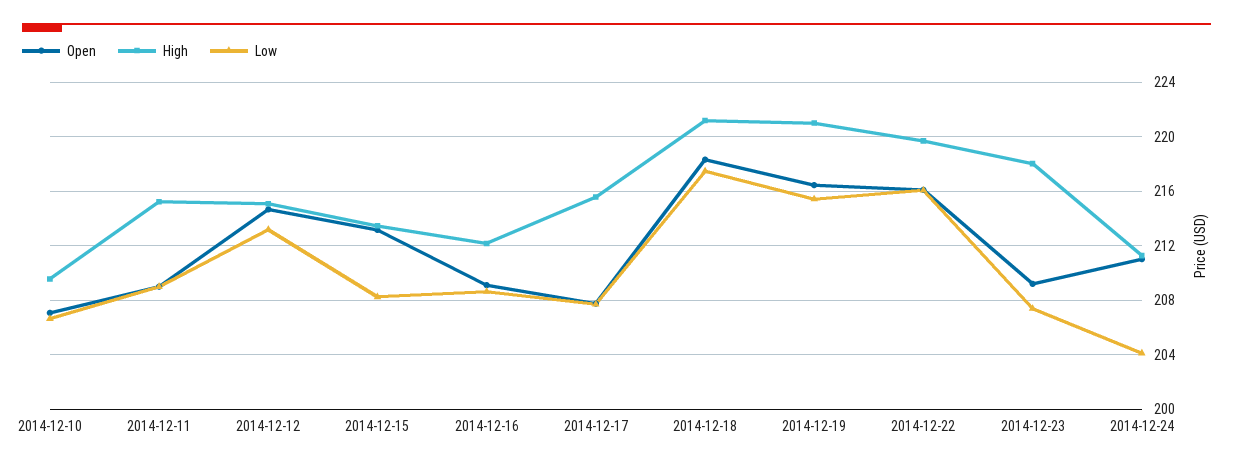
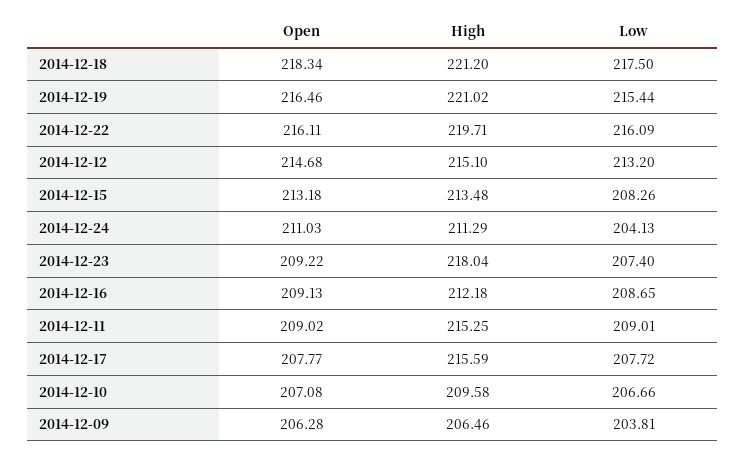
  {
    "Open": {
      "2014-12-10": 207.08,
      "2014-12-11": 209.02,
      "2014-12-12": 214.68,
      "2014-12-15": 213.18,
      "2014-12-16": 209.13,
      "2014-12-17": 207.77,
      "2014-12-18": 218.34,
      "2014-12-19": 216.46,
      "2014-12-22": 216.11,
      "2014-12-23": 209.22,
-     "2014-12-24": 211.03
+     "2014-12-24": 211.03,
+     "2014-12-09": 206.28
    },
    "High": {
      "2014-12-10": 209.58,
      "2014-12-11": 215.25,
      "2014-12-12": 215.1,
      "2014-12-15": 213.48,
      "2014-12-16": 212.18,
      "2014-12-17": 215.59,
      "2014-12-18": 221.2,
      "2014-12-19": 221.02,
      "2014-12-22": 219.71,
      "2014-12-23": 218.04,
-     "2014-12-24": 211.29
+     "2014-12-24": 211.29,
+     "2014-12-09": 206.46
    },
    "Low": {
      "2014-12-10": 206.66,
      "2014-12-11": 209.01,
      "2014-12-12": 213.2,
      "2014-12-15": 208.26,
      "2014-12-16": 208.65,
      "2014-12-17": 207.72,
      "2014-12-18": 217.5,
      "2014-12-19": 215.44,
      "2014-12-22": 216.09,
      "2014-12-23": 207.4,
-     "2014-12-24": 204.13
+     "2014-12-24": 204.13,
+     "2014-12-09": 203.81
    }
  }

